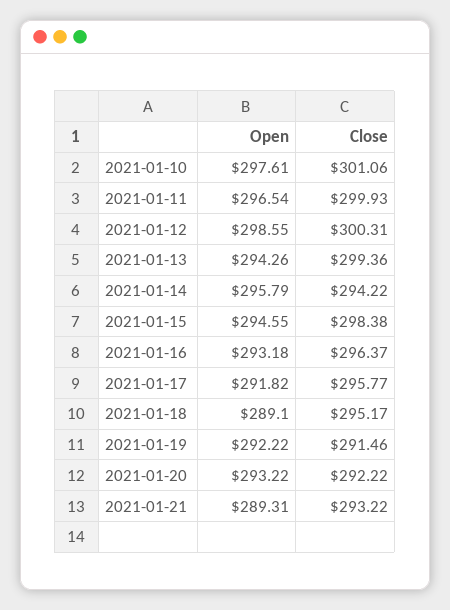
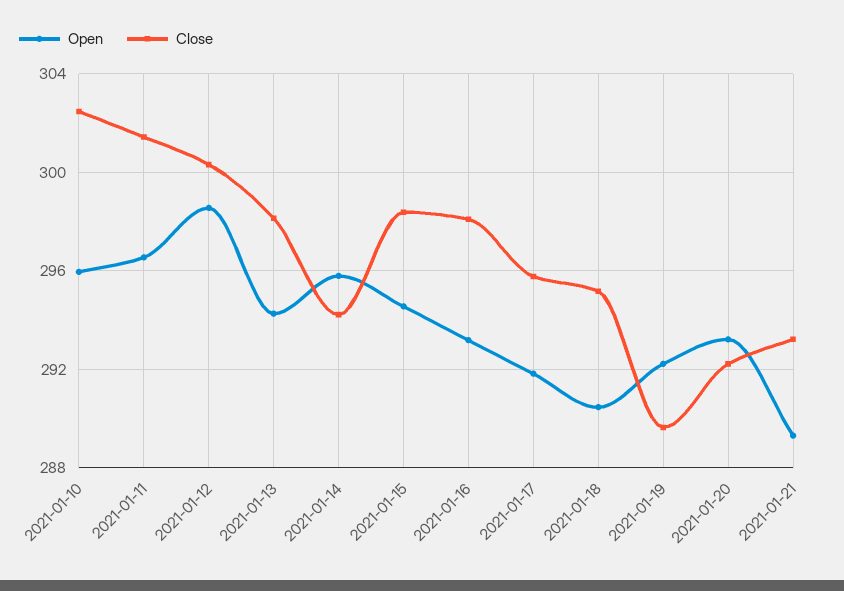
  {
    "Open": {
-     "2021-01-10": 297.61,
+     "2021-01-10": 296,
      "2021-01-11": 296.54,
      "2021-01-12": 298.55,
      "2021-01-13": 294.26,
      "2021-01-14": 295.79,
      "2021-01-15": 294.55,
      "2021-01-16": 293.18,
      "2021-01-17": 291.82,
-     "2021-01-18": 289.1,
+     "2021-01-18": 290.5,
      "2021-01-19": 292.22,
      "2021-01-20": 293.22,
      "2021-01-21": 289.31
    },
    "Close": {
-     "2021-01-10": 301.06,
+     "2021-01-10": 302.5,
-     "2021-01-11": 299.93,
+     "2021-01-11": 301.5,
      "2021-01-12": 300.31,
-     "2021-01-13": 299.36,
+     "2021-01-13": 298,
      "2021-01-14": 294.22,
      "2021-01-15": 298.38,
-     "2021-01-16": 296.37,
+     "2021-01-16": 298,
      "2021-01-17": 295.77,
      "2021-01-18": 295.17,
-     "2021-01-19": 291.46,
+     "2021-01-19": 289.5,
      "2021-01-20": 292.22,
      "2021-01-21": 293.22
    }
  }

